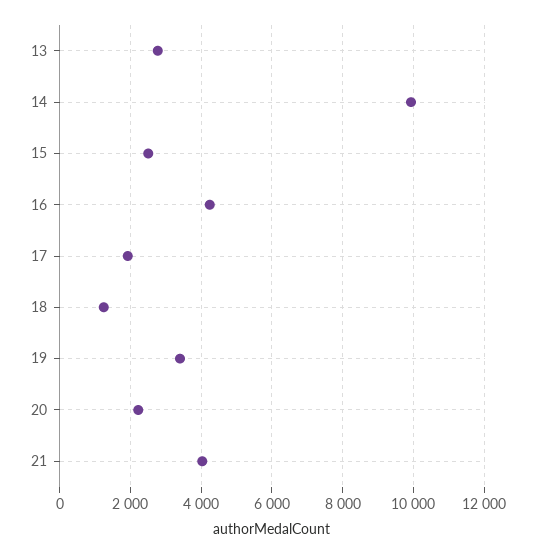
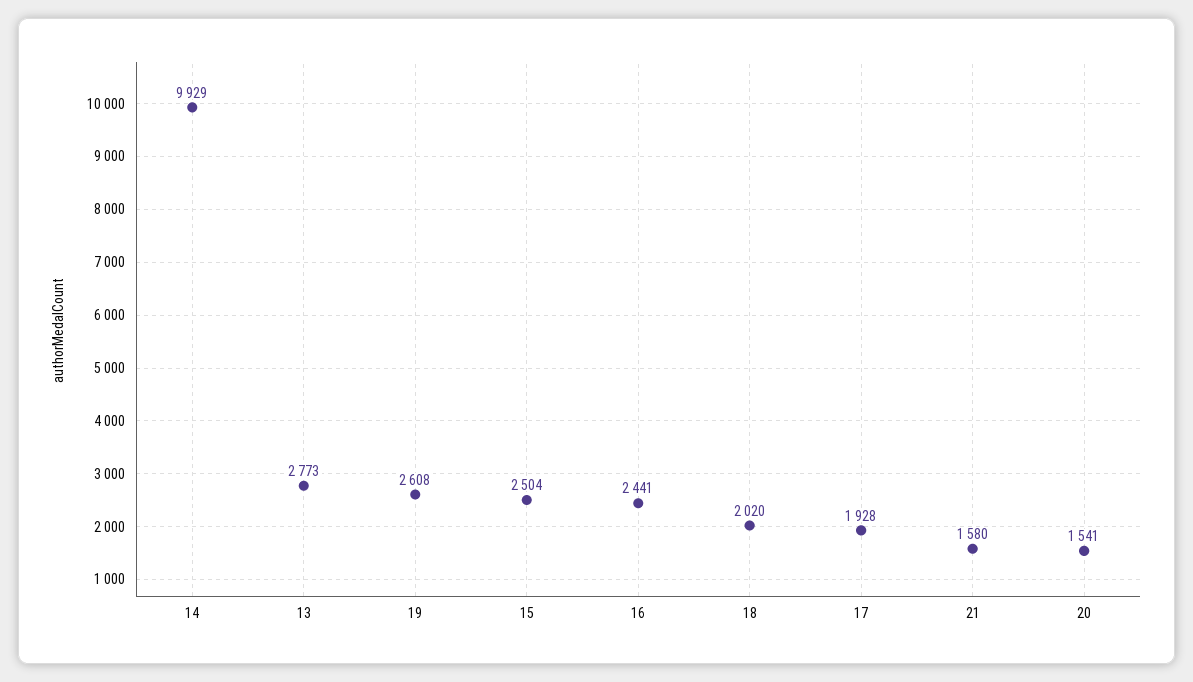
  {
    "13": 2773,
    "14": 9929,
    "15": 2504,
-   "16": 4200,
+   "16": 2441,
    "17": 1928,
-   "18": 1200,
+   "18": 2020,
-   "19": 3400,
+   "19": 2608,
-   "20": 2200,
+   "20": 1541,
-   "21": 4000
+   "21": 1580
  }

